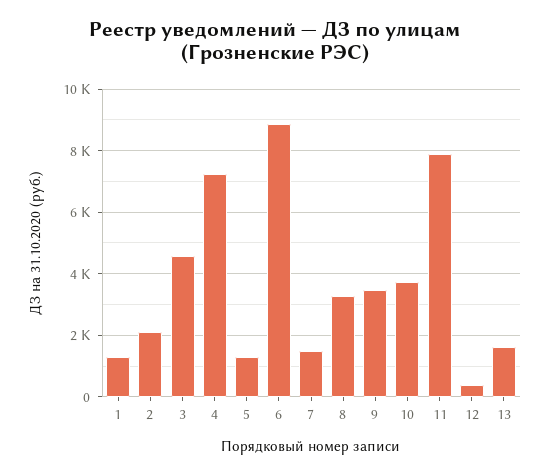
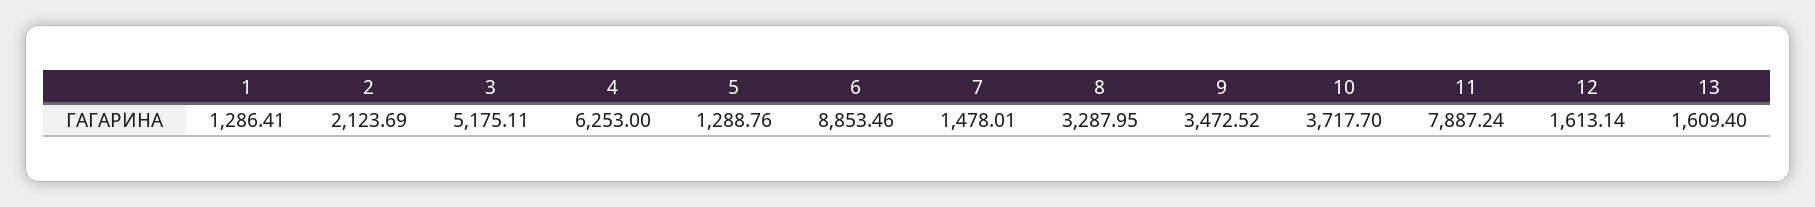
  {
    "1": 1286.41,
    "2": 2123.69,
-   "3": 4600,
+   "3": 5175.11,
-   "4": 7200,
+   "4": 6253,
    "5": 1288.76,
    "6": 8853.46,
    "7": 1478.01,
    "8": 3287.95,
    "9": 3472.52,
    "10": 3717.7,
    "11": 7887.24,
-   "12": 400,
+   "12": 1613.14,
    "13": 1609.4
  }

